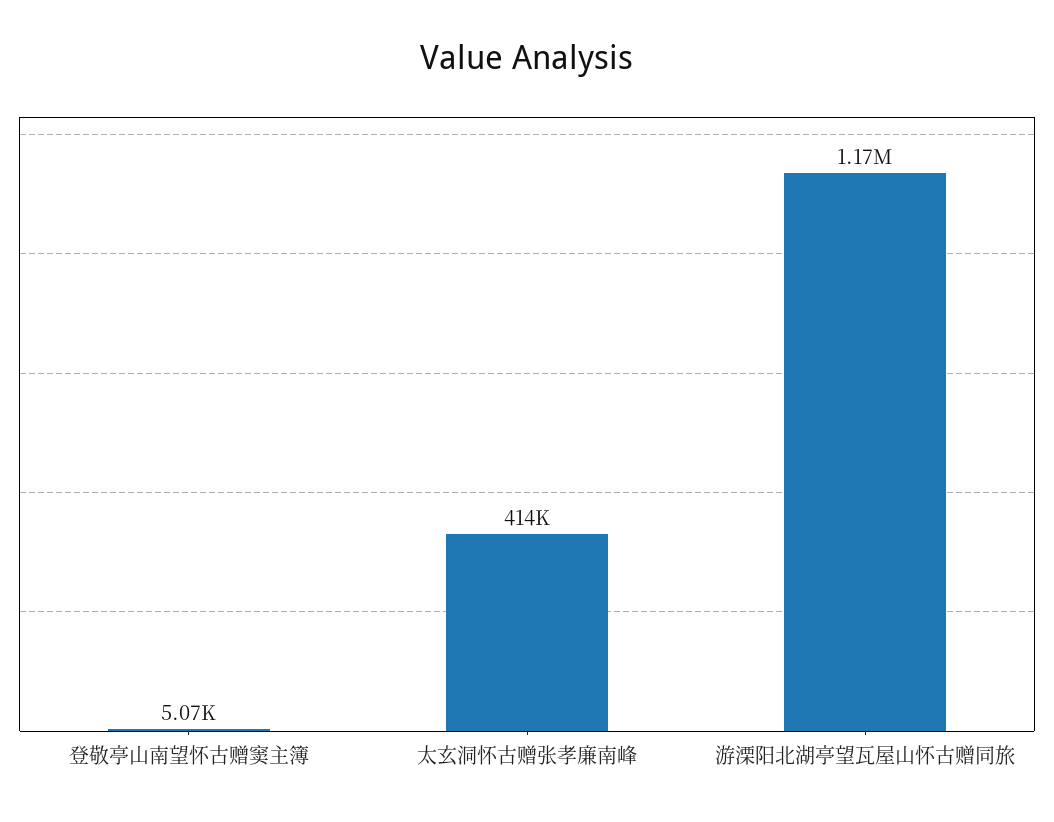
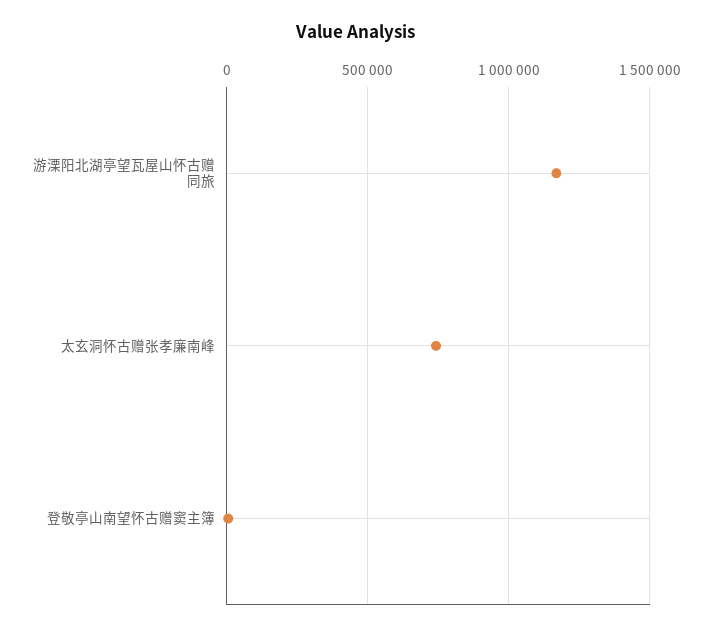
  {
    "登敬亭山南望怀古赠窦主簿": 5070,
-   "太玄洞怀古赠张孝廉南峰": 414000,
+   "太玄洞怀古赠张孝廉南峰": 750000,
    "游溧阳北湖亭望瓦屋山怀古赠同旅": 1170000
  }

